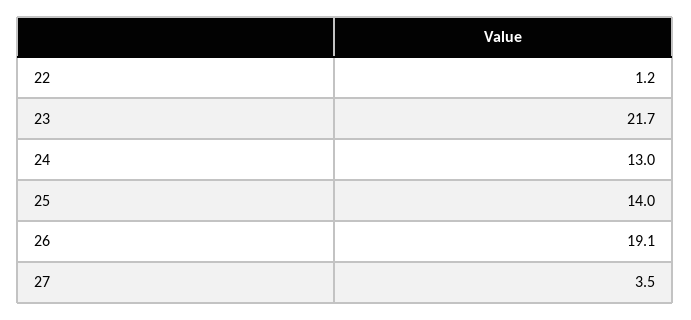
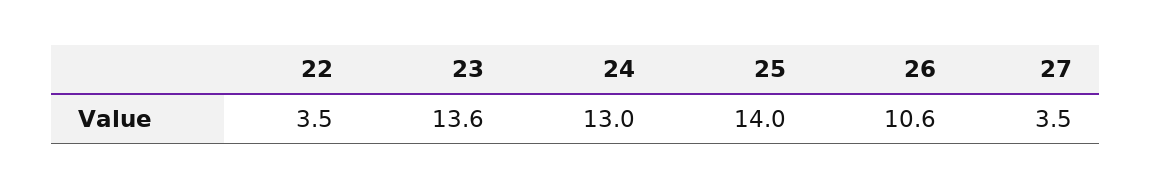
  {
-   "22": 1.2,
+   "22": 3.5,
-   "23": 21.7,
+   "23": 13.6,
    "24": 13,
    "25": 14,
-   "26": 19.1,
+   "26": 10.6,
    "27": 3.5
  }

